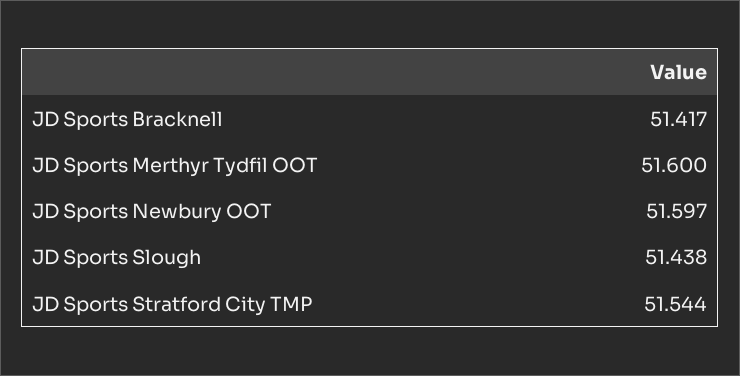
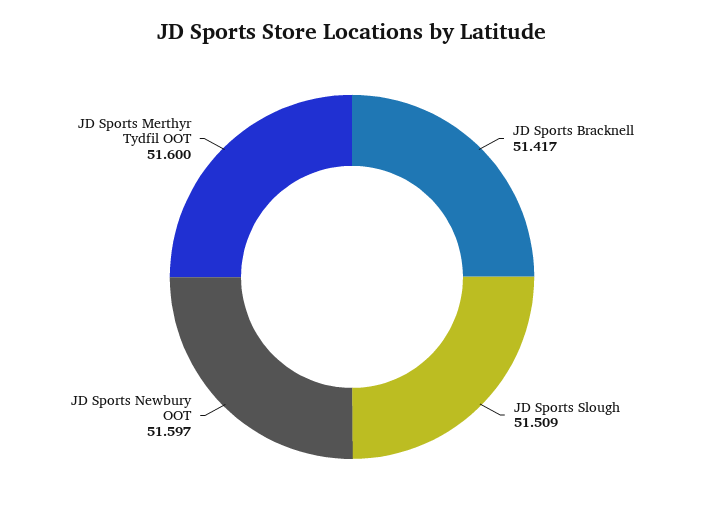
  {
    "JD Sports Bracknell": 51.417,
    "JD Sports Merthyr Tydfil OOT": 51.6,
    "JD Sports Newbury OOT": 51.597,
-   "JD Sports Slough": 51.438,
+   "JD Sports Slough": 51.509
-   "JD Sports Stratford City TMP": 51.544
  }

